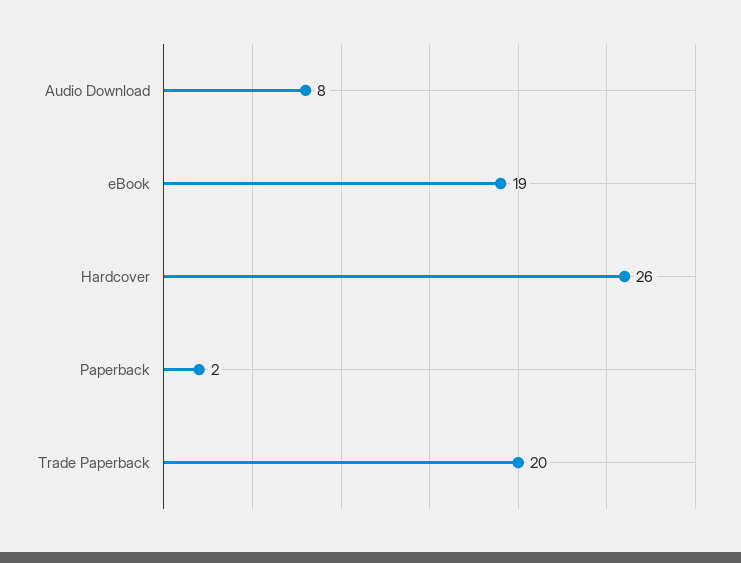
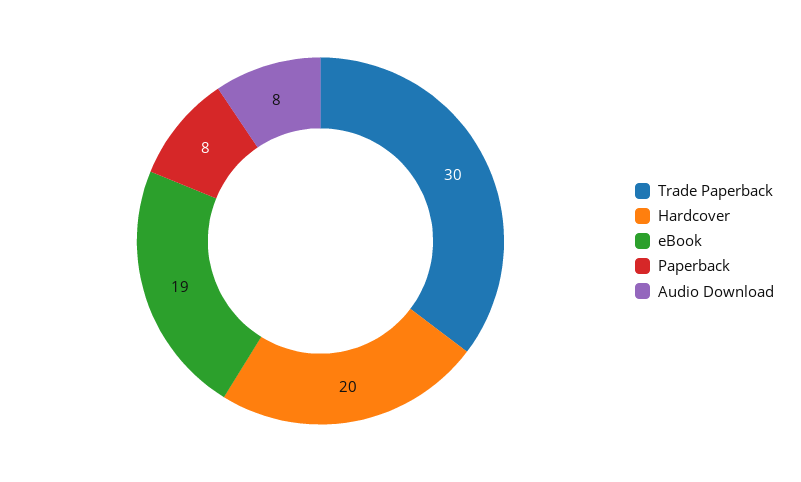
  {
    "Audio Download": 8,
    "eBook": 19,
-   "Hardcover": 26,
+   "Hardcover": 20,
-   "Paperback": 2,
+   "Paperback": 8,
-   "Trade Paperback": 20
+   "Trade Paperback": 30
  }

